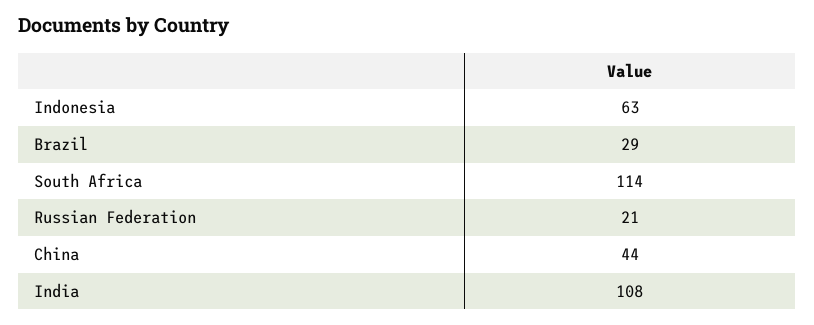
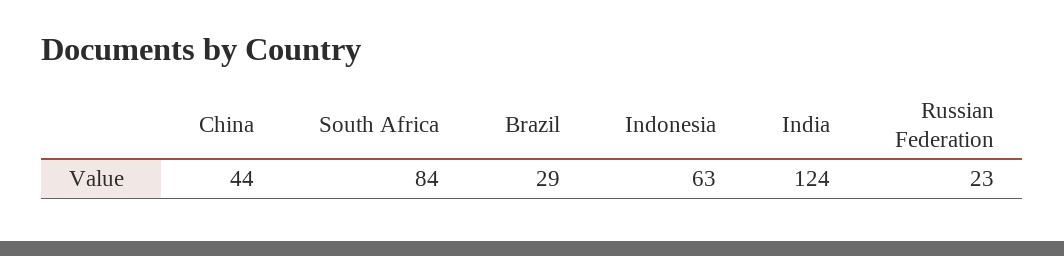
  {
    "Indonesia": 63,
    "Brazil": 29,
-   "South Africa": 114,
+   "South Africa": 84,
-   "Russian Federation": 21,
+   "Russian Federation": 23,
    "China": 44,
-   "India": 108
+   "India": 124
  }

